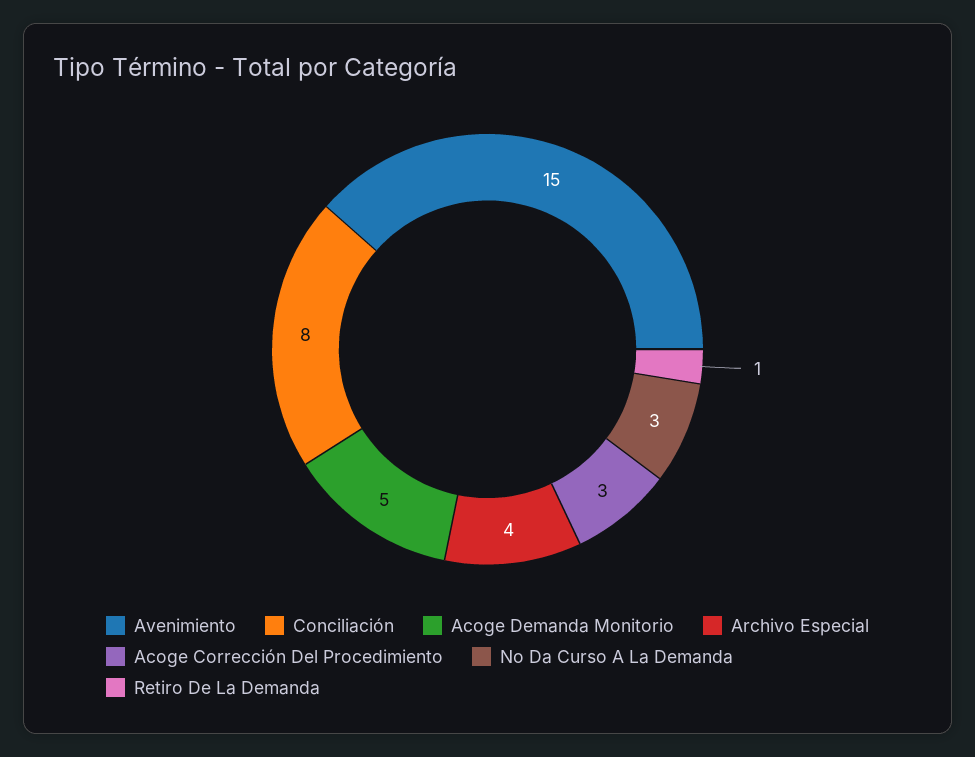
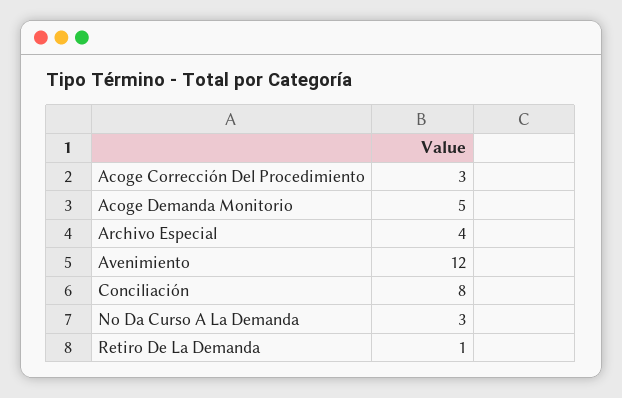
  {
-   "Avenimiento": 15,
+   "Avenimiento": 12,
    "Conciliación": 8,
    "Acoge Demanda Monitorio": 5,
    "Archivo Especial": 4,
    "Acoge Corrección Del Procedimiento": 3,
    "No Da Curso A La Demanda": 3,
    "Retiro De La Demanda": 1
  }

